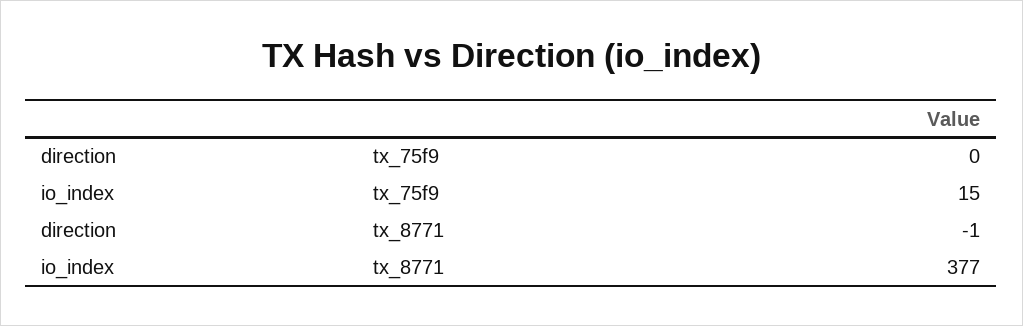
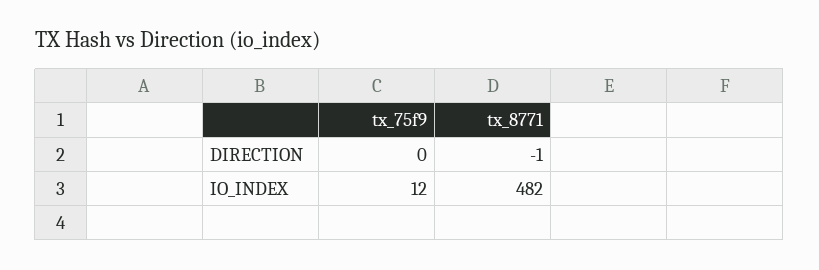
  {
    "direction": {
      "tx_75f9": 0,
      "tx_8771": -1
    },
    "io_index": {
-     "tx_75f9": 15,
+     "tx_75f9": 12,
-     "tx_8771": 377
+     "tx_8771": 482
    }
  }

